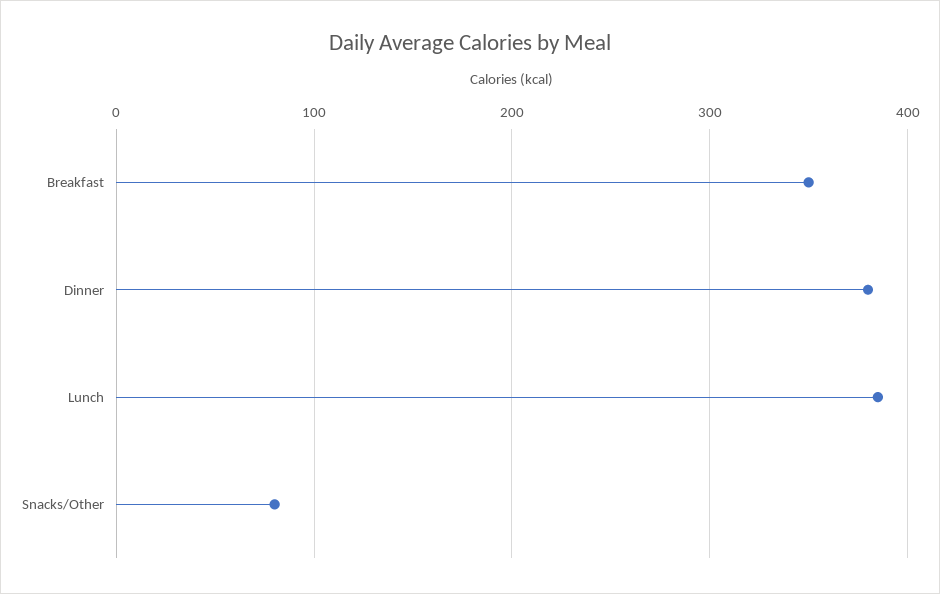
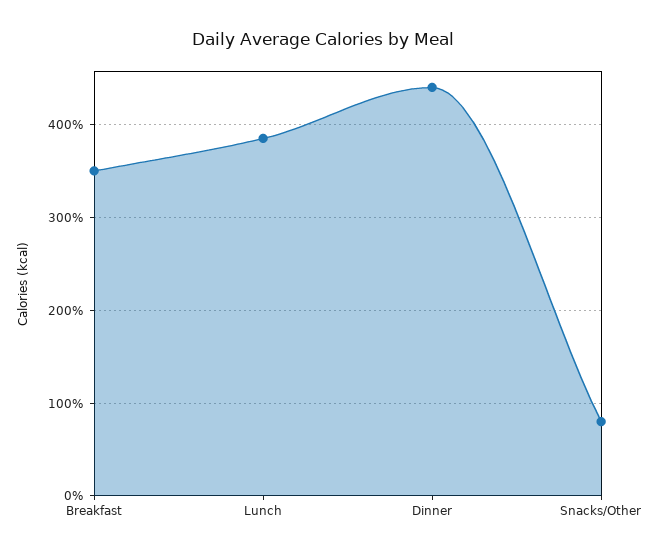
  {
    "Breakfast": 350,
-   "Dinner": 380,
+   "Dinner": 440,
    "Lunch": 390,
    "Snacks/Other": 80
  }

